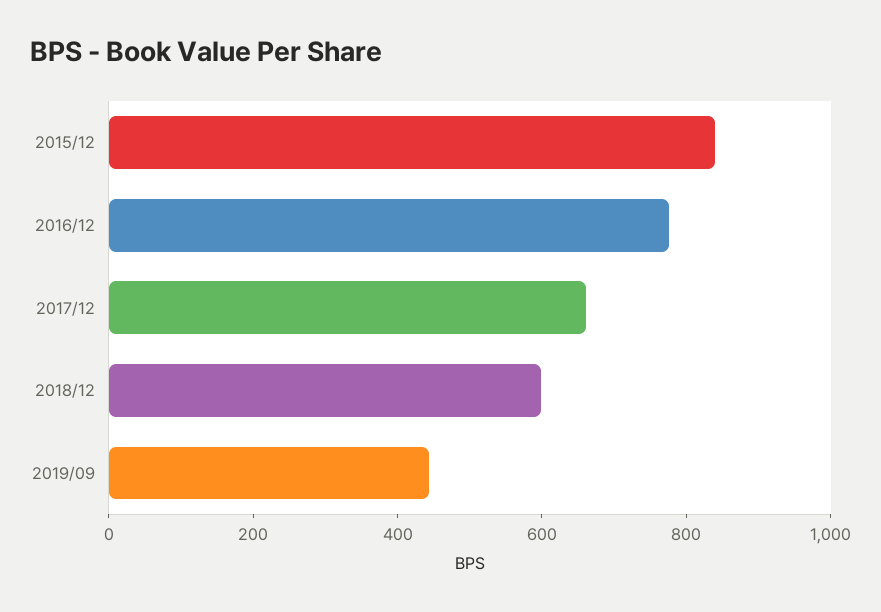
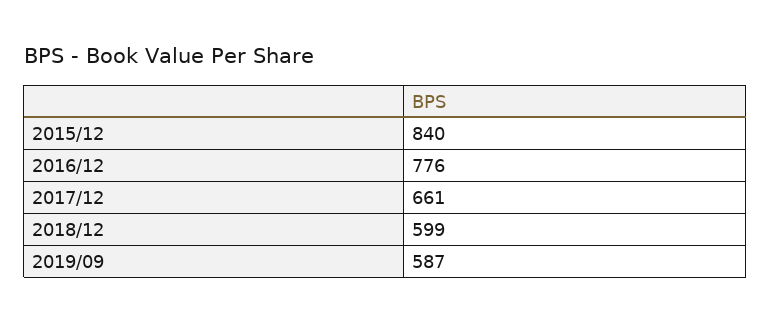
  {
    "2015/12": 840,
    "2016/12": 776,
    "2017/12": 661,
    "2018/12": 599,
-   "2019/09": 450
+   "2019/09": 587
  }

